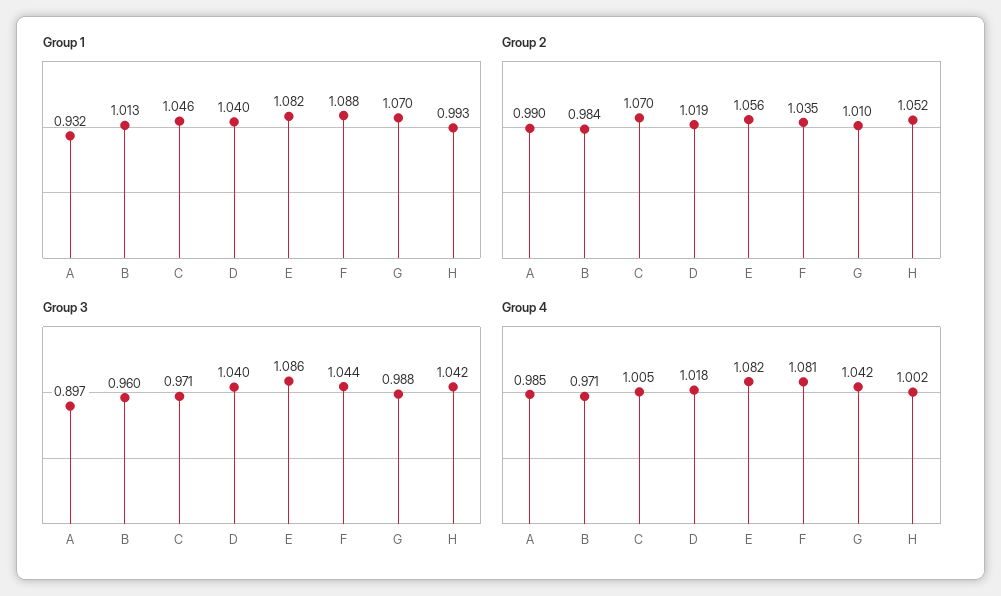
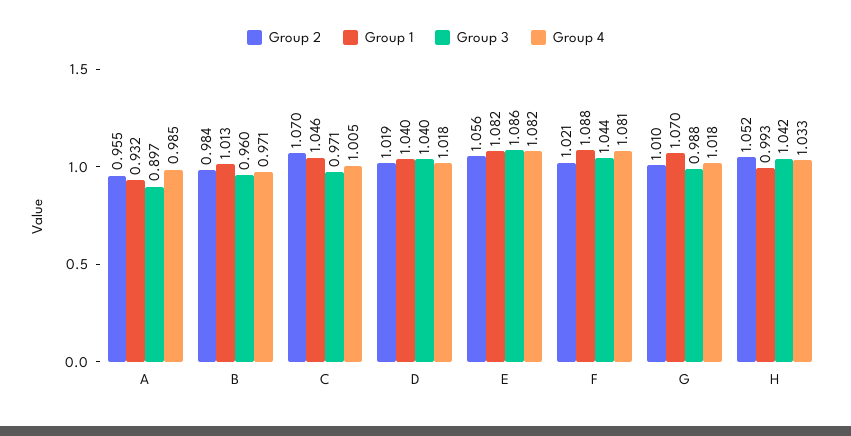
  {
    "Group 1": {
      "A": 0.932,
      "B": 1.013,
      "C": 1.046,
      "D": 1.04,
      "E": 1.082,
      "F": 1.088,
      "G": 1.07,
      "H": 0.993
    },
    "Group 2": {
-     "A": 0.99,
+     "A": 0.955,
      "B": 0.984,
      "C": 1.07,
      "D": 1.019,
      "E": 1.056,
-     "F": 1.035,
+     "F": 1.021,
      "G": 1.01,
      "H": 1.052
    },
    "Group 3": {
      "A": 0.897,
      "B": 0.96,
      "C": 0.971,
      "D": 1.04,
      "E": 1.086,
      "F": 1.044,
      "G": 0.988,
      "H": 1.042
    },
    "Group 4": {
      "A": 0.985,
      "B": 0.971,
      "C": 1.005,
      "D": 1.018,
      "E": 1.082,
      "F": 1.081,
-     "G": 1.042,
+     "G": 1.018,
-     "H": 1.002
+     "H": 1.033
    }
  }

